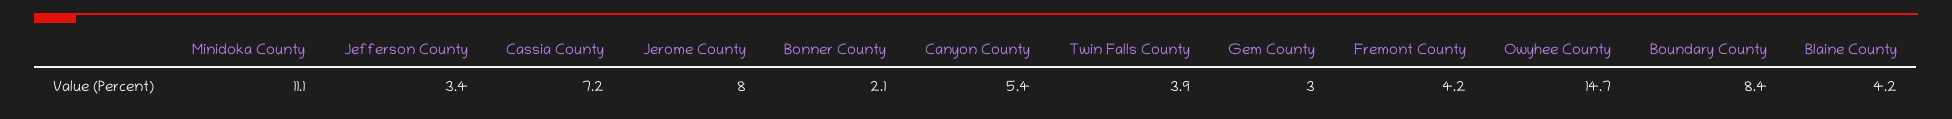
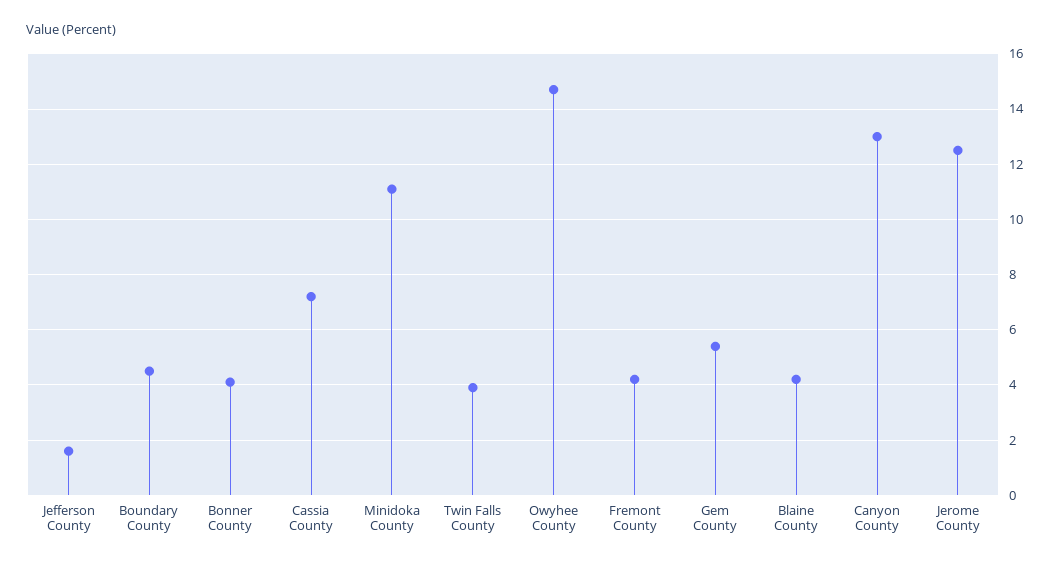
  {
    "Minidoka County": 11.1,
-   "Jefferson County": 3.4,
+   "Jefferson County": 1.5,
    "Cassia County": 7.2,
-   "Jerome County": 8,
+   "Jerome County": 12.5,
-   "Bonner County": 2.1,
+   "Bonner County": 4,
-   "Canyon County": 5.4,
+   "Canyon County": 13,
    "Twin Falls County": 3.9,
-   "Gem County": 3,
+   "Gem County": 5.5,
    "Fremont County": 4.2,
    "Owyhee County": 14.7,
-   "Boundary County": 8.4,
+   "Boundary County": 4.5,
    "Blaine County": 4.2
  }

